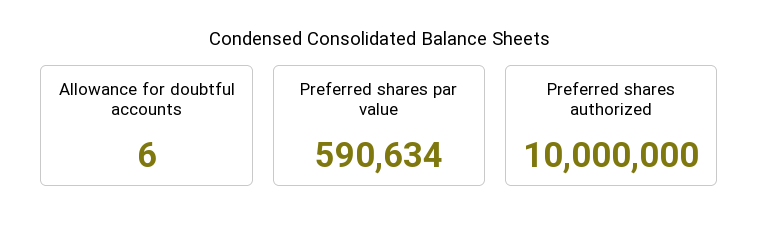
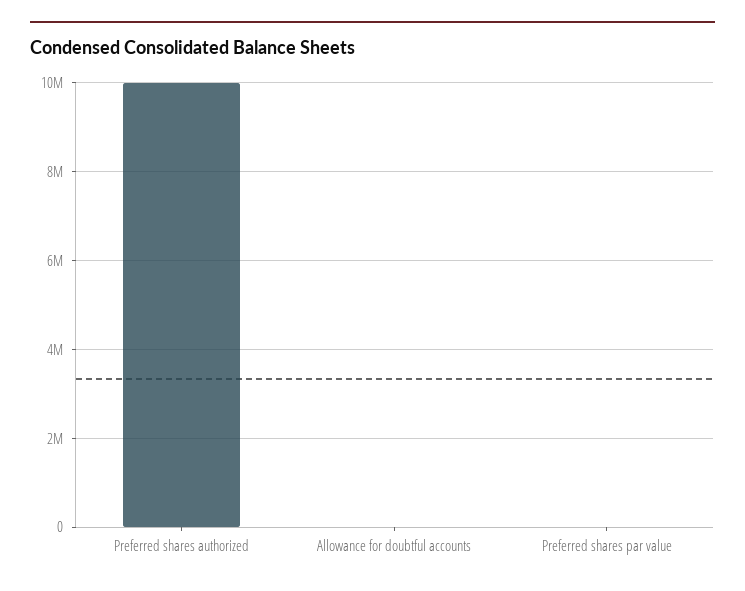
  {
    "Allowance for doubtful accounts": 6,
-   "Preferred shares par value": 590634,
+   "Preferred shares par value": 0,
    "Preferred shares authorized": 10000000
  }

